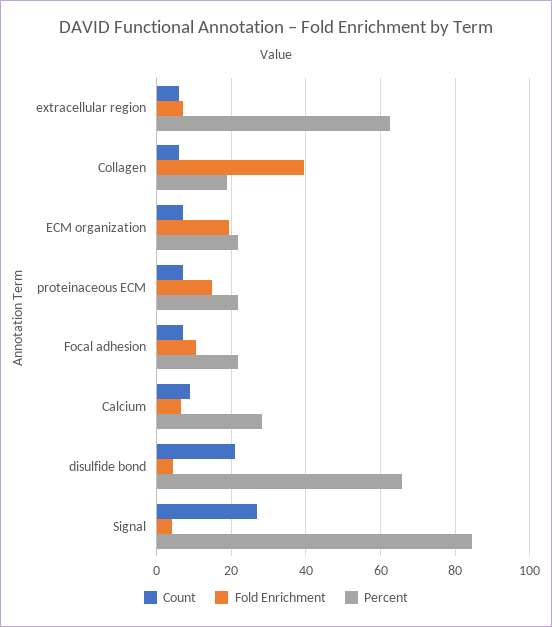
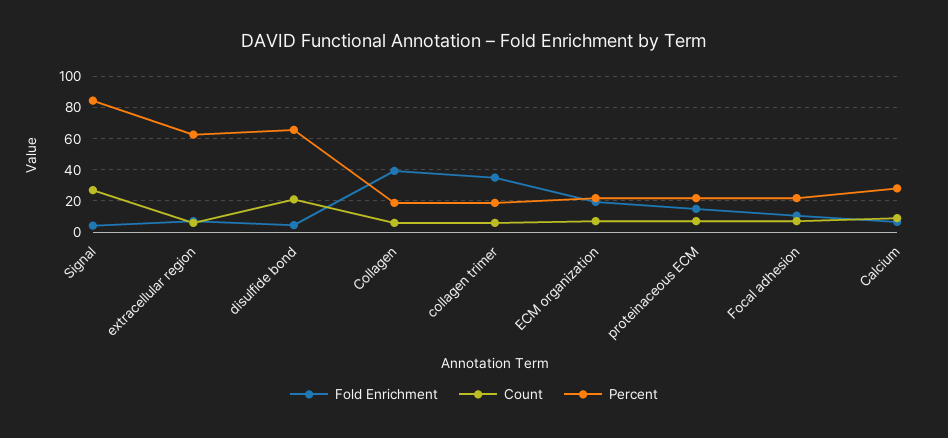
  {
    "Count": {
      "extracellular region": 6,
      "Collagen": 6,
      "ECM organization": 8,
      "proteinaceous ECM": 8,
      "Focal adhesion": 8,
      "Calcium": 10,
      "disulfide bond": 22,
-     "Signal": 28
+     "Signal": 28,
+     "collagen trimer": 5
    },
    "Fold Enrichment": {
      "extracellular region": 8,
      "Collagen": 40,
      "ECM organization": 20,
      "proteinaceous ECM": 14,
      "Focal adhesion": 10,
      "Calcium": 6,
      "disulfide bond": 4,
-     "Signal": 4
+     "Signal": 4,
+     "collagen trimer": 35
    },
    "Percent": {
      "extracellular region": 62,
      "Collagen": 18,
      "ECM organization": 22,
      "proteinaceous ECM": 22,
      "Focal adhesion": 22,
      "Calcium": 28,
      "disulfide bond": 66,
-     "Signal": 84
+     "Signal": 84,
+     "collagen trimer": 20
    }
  }

